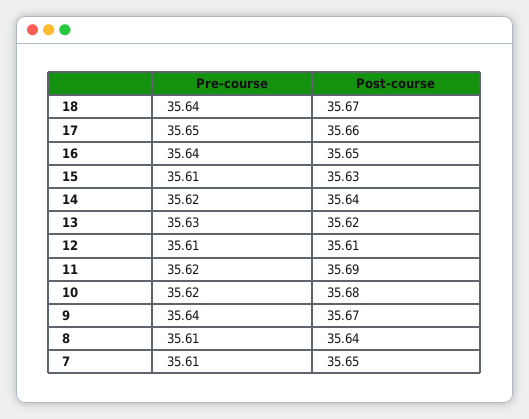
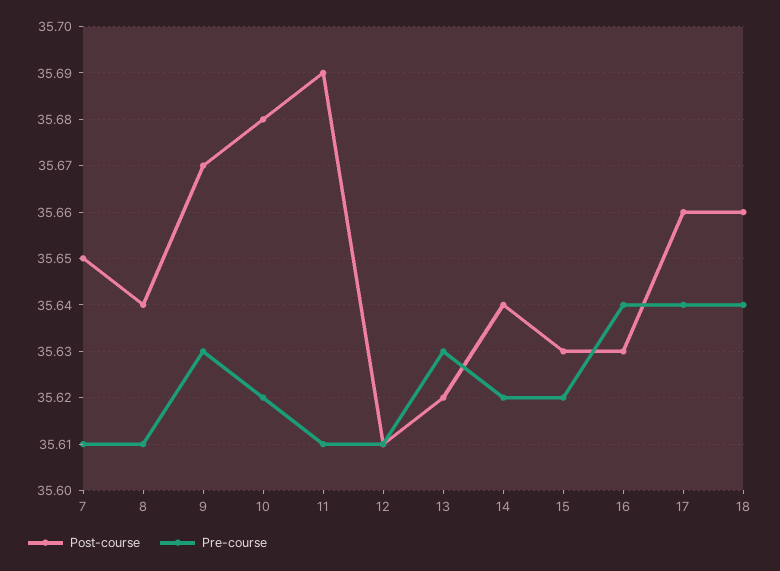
  {
    "Pre-course": {
      "18": 35.64,
-     "17": 35.65,
+     "17": 35.64,
      "16": 35.64,
-     "15": 35.61,
+     "15": 35.62,
      "14": 35.62,
      "13": 35.63,
      "12": 35.61,
-     "11": 35.62,
+     "11": 35.61,
      "10": 35.62,
-     "9": 35.64,
+     "9": 35.63,
      "8": 35.61,
      "7": 35.61
    },
    "Post-course": {
-     "18": 35.67,
+     "18": 35.66,
      "17": 35.66,
-     "16": 35.65,
+     "16": 35.63,
      "15": 35.63,
      "14": 35.64,
      "13": 35.62,
      "12": 35.61,
      "11": 35.69,
      "10": 35.68,
      "9": 35.67,
      "8": 35.64,
      "7": 35.65
    }
  }

